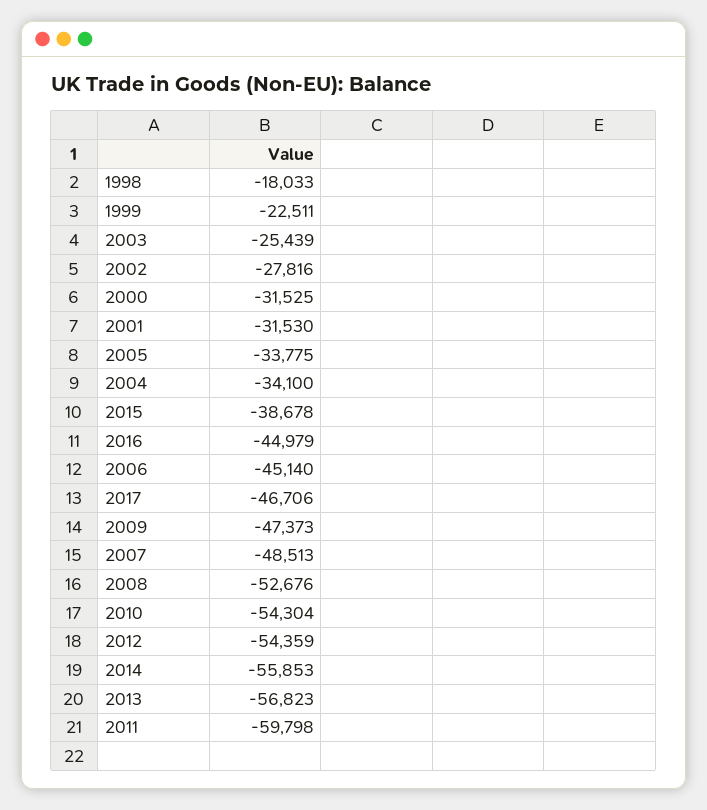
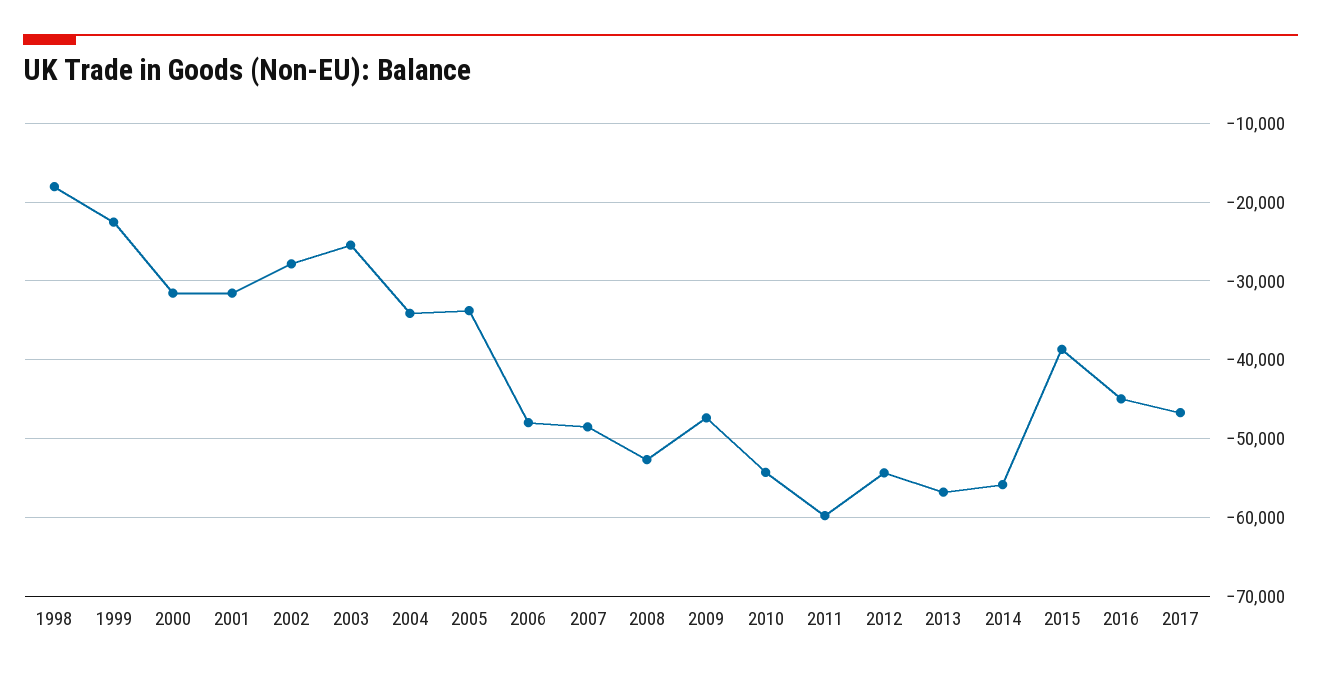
  {
    "1998": -18033,
    "1999": -22511,
    "2003": -25439,
    "2002": -27816,
    "2000": -31525,
    "2001": -31530,
    "2005": -33775,
    "2004": -34100,
    "2015": -38678,
    "2016": -44979,
-   "2006": -45140,
+   "2006": -48000,
    "2017": -46706,
    "2009": -47373,
    "2007": -48513,
    "2008": -52676,
    "2010": -54304,
    "2012": -54359,
    "2014": -55853,
    "2013": -56823,
    "2011": -59798
  }

